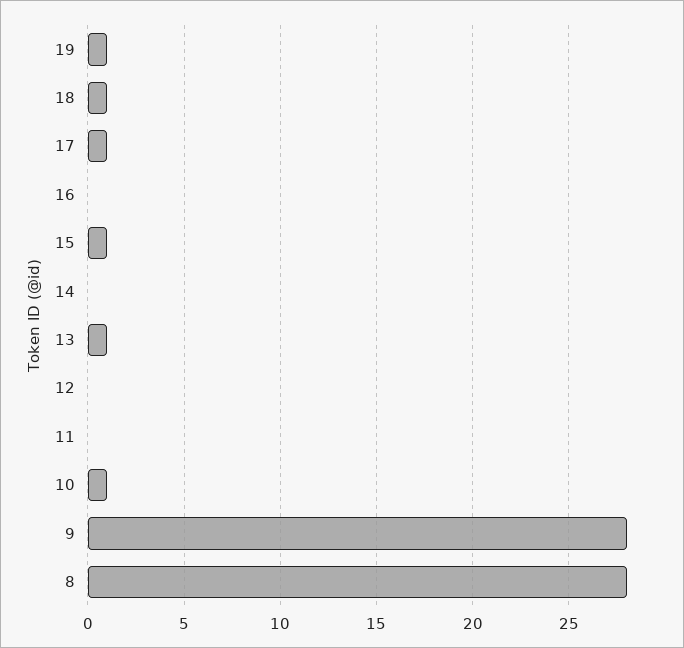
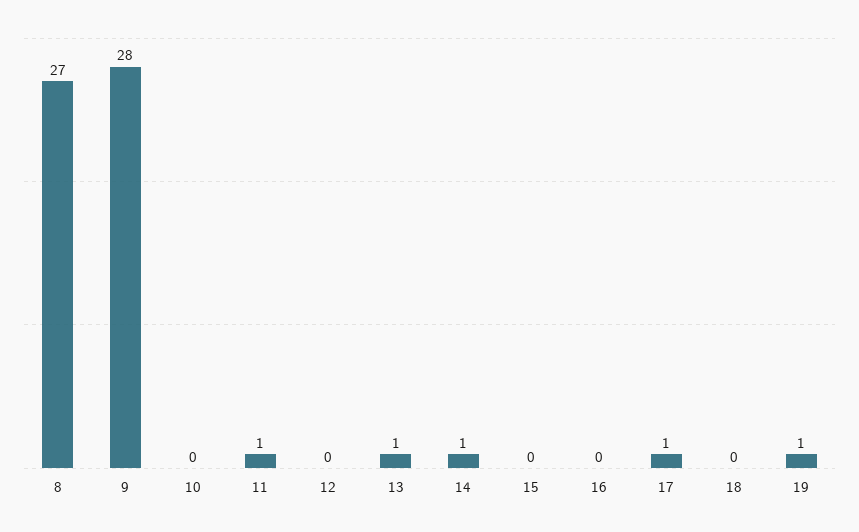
  {
    "19": 1,
-   "18": 1,
+   "18": 0,
    "17": 1,
    "16": 0,
-   "15": 1,
+   "15": 0,
-   "14": 0,
+   "14": 1,
    "13": 1,
    "12": 0,
-   "11": 0,
+   "11": 1,
-   "10": 1,
+   "10": 0,
    "9": 28,
-   "8": 28
+   "8": 27
  }

